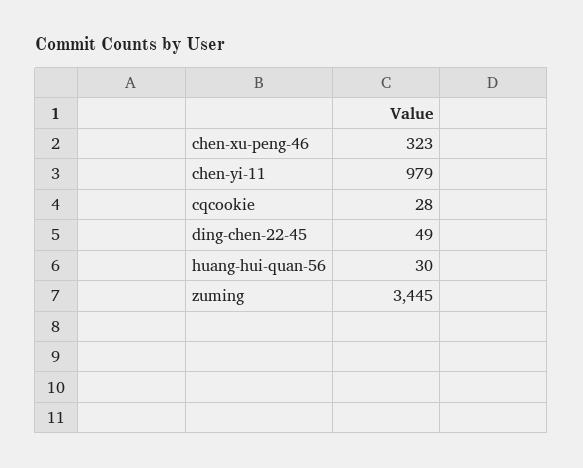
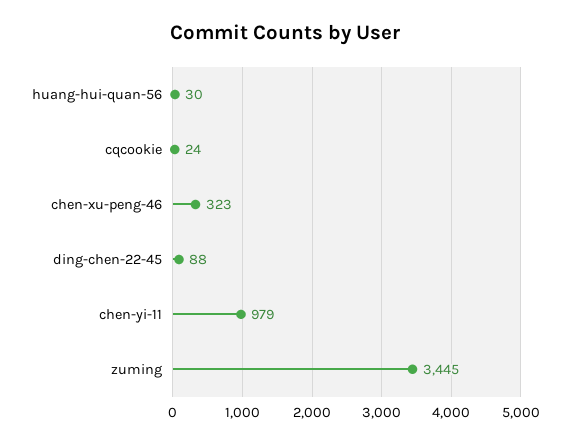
  {
    "chen-xu-peng-46": 323,
    "chen-yi-11": 979,
-   "cqcookie": 28,
+   "cqcookie": 24,
-   "ding-chen-22-45": 49,
+   "ding-chen-22-45": 88,
    "huang-hui-quan-56": 30,
    "zuming": 3445
  }

